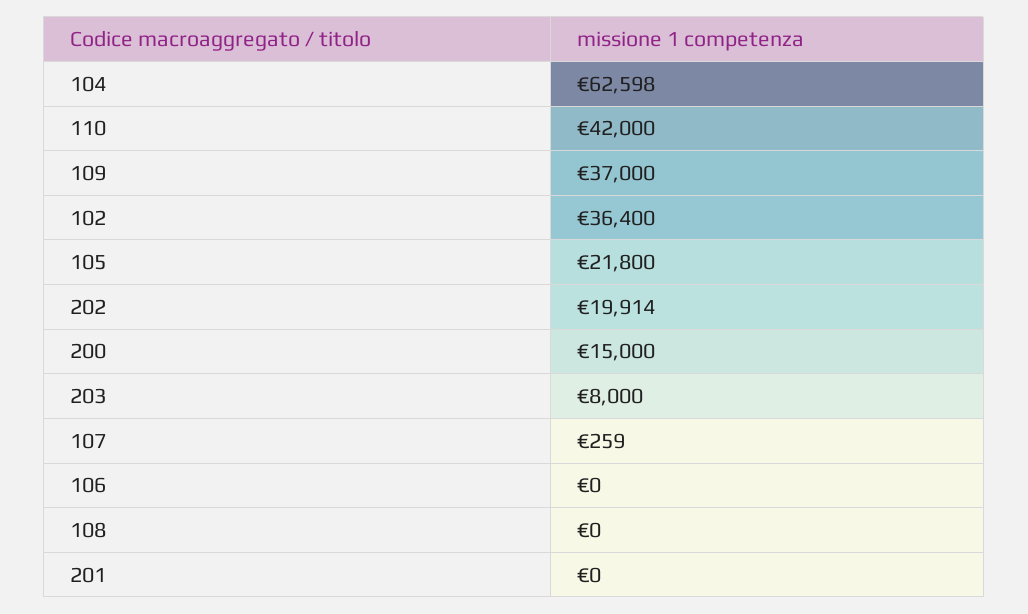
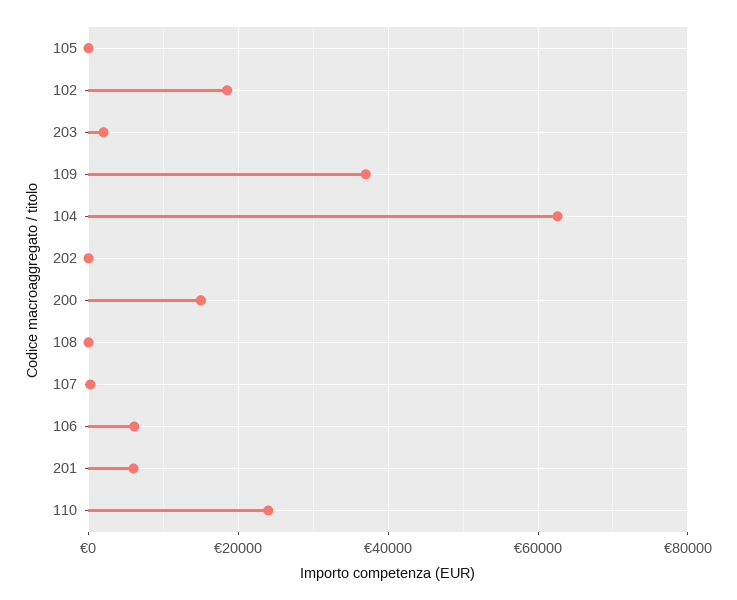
  {
    "104": 62598,
-   "110": 42000,
+   "110": 24000,
    "109": 37000,
-   "102": 36400,
+   "102": 18000,
-   "105": 21800,
+   "105": 0,
-   "202": 19914,
+   "202": 0,
    "200": 15000,
-   "203": 8000,
+   "203": 2000,
    "107": 259,
-   "106": 0,
+   "106": 6000,
    "108": 0,
-   "201": 0
+   "201": 6000
  }

